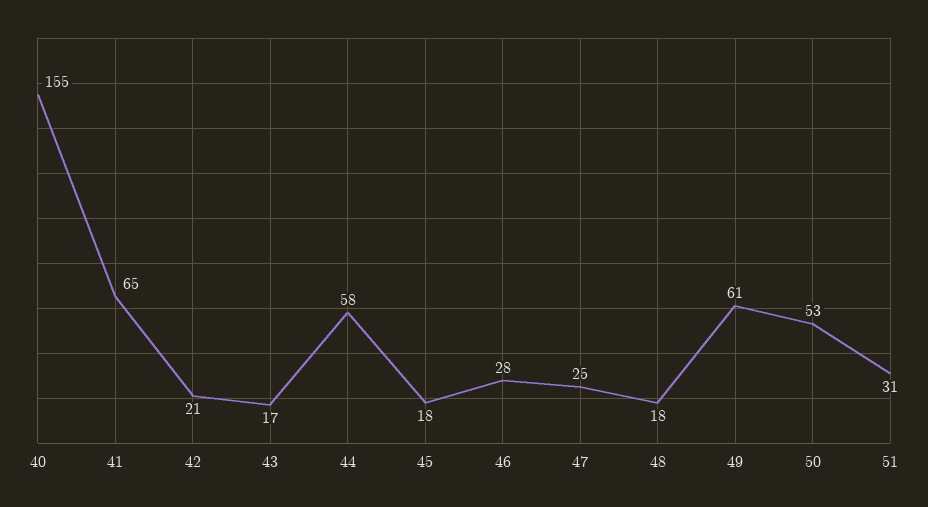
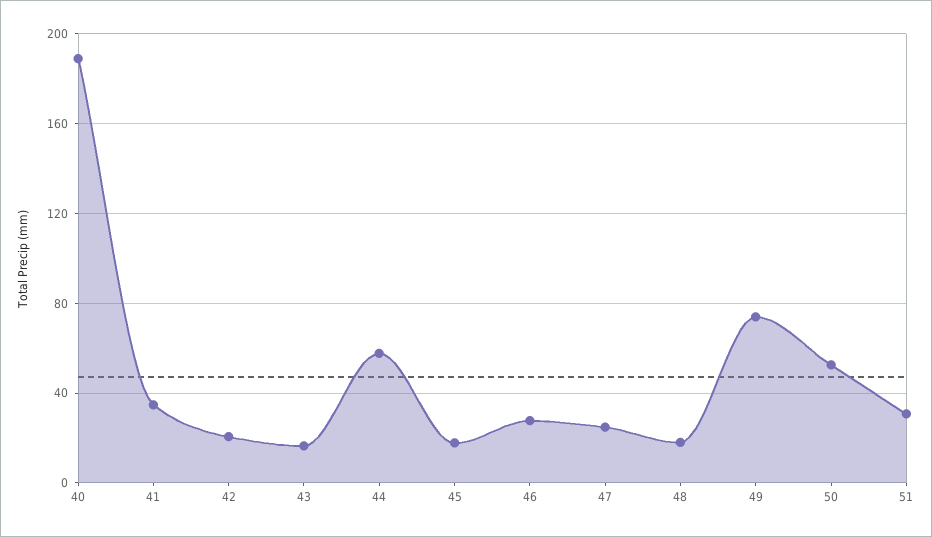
  {
-   "40": 155,
+   "40": 190,
-   "41": 65,
+   "41": 35,
    "42": 21,
    "43": 17,
    "44": 58,
    "45": 18,
    "46": 28,
    "47": 25,
    "48": 18,
-   "49": 61,
+   "49": 75,
    "50": 53,
    "51": 31
  }

